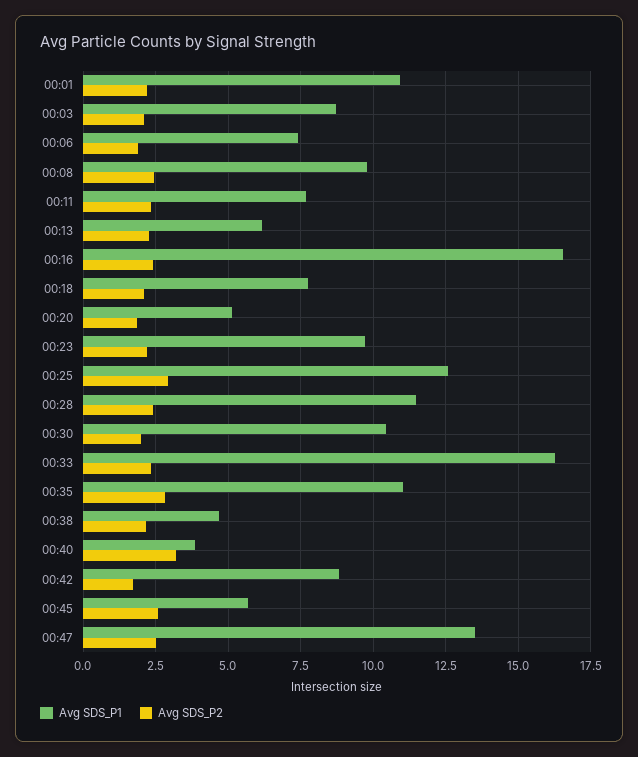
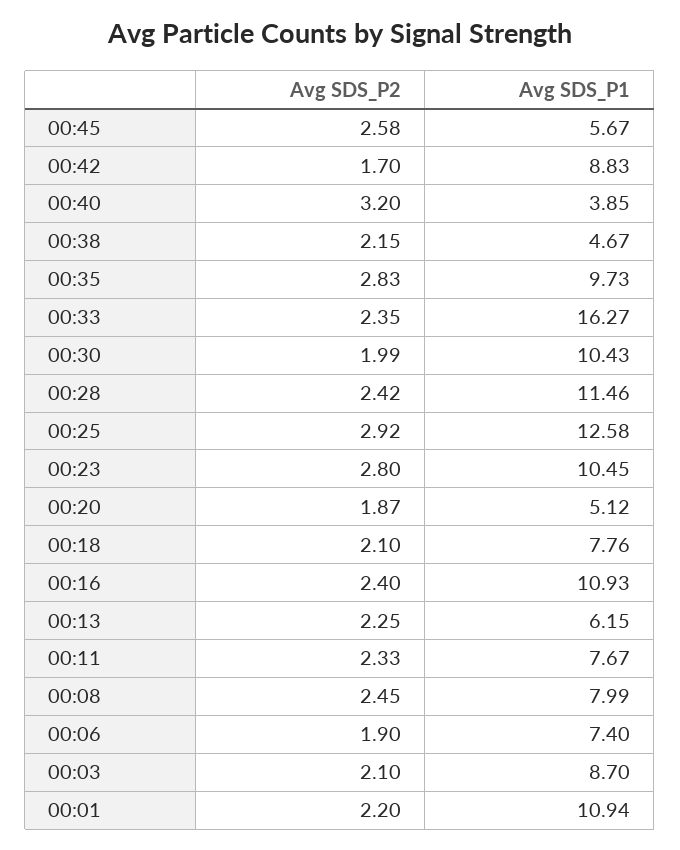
  {
    "Avg SDS_P1": {
      "00:01": 10.94,
      "00:03": 8.7,
      "00:06": 7.4,
-     "00:08": 9.75,
+     "00:08": 7.99,
      "00:11": 7.67,
      "00:13": 6.15,
-     "00:16": 16.5,
+     "00:16": 10.93,
      "00:18": 7.76,
      "00:20": 5.12,
-     "00:23": 9.75,
+     "00:23": 10.45,
      "00:25": 12.58,
      "00:28": 11.46,
      "00:30": 10.43,
      "00:33": 16.27,
-     "00:35": 11,
+     "00:35": 9.73,
      "00:38": 4.67,
      "00:40": 3.85,
      "00:42": 8.83,
-     "00:45": 5.67,
+     "00:45": 5.67
-     "00:47": 13.5
    },
    "Avg SDS_P2": {
      "00:01": 2.2,
      "00:03": 2.1,
      "00:06": 1.9,
      "00:08": 2.45,
      "00:11": 2.33,
      "00:13": 2.25,
      "00:16": 2.4,
      "00:18": 2.1,
      "00:20": 1.87,
-     "00:23": 2.25,
+     "00:23": 2.8,
      "00:25": 2.92,
      "00:28": 2.42,
      "00:30": 1.99,
      "00:33": 2.35,
      "00:35": 2.83,
      "00:38": 2.15,
      "00:40": 3.2,
      "00:42": 1.7,
-     "00:45": 2.58,
+     "00:45": 2.58
-     "00:47": 2.5
    }
  }

